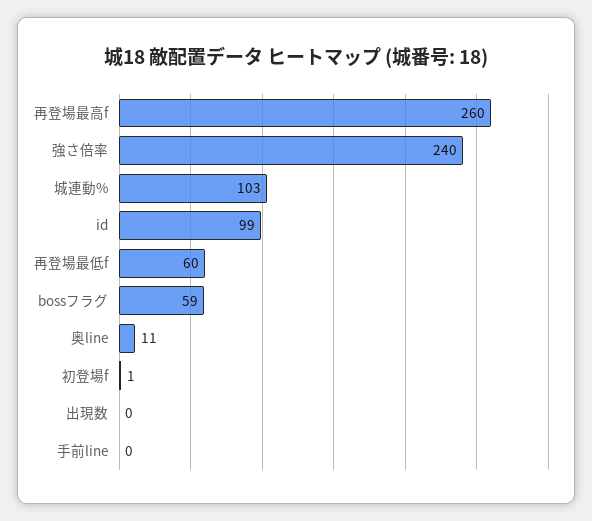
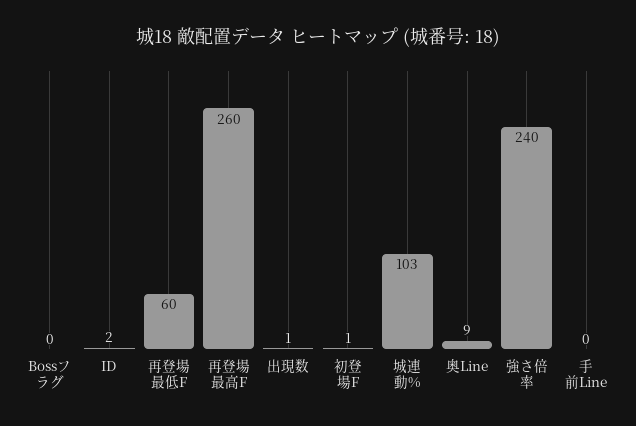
  {
    "再登場最高f": 260,
    "強さ倍率": 240,
    "城連動%": 103,
-   "id": 99,
+   "id": 2,
    "再登場最低f": 60,
-   "bossフラグ": 59,
+   "bossフラグ": 0,
-   "奥line": 11,
+   "奥line": 9,
    "初登場f": 1,
-   "出現数": 0,
+   "出現数": 1,
    "手前line": 0
  }

